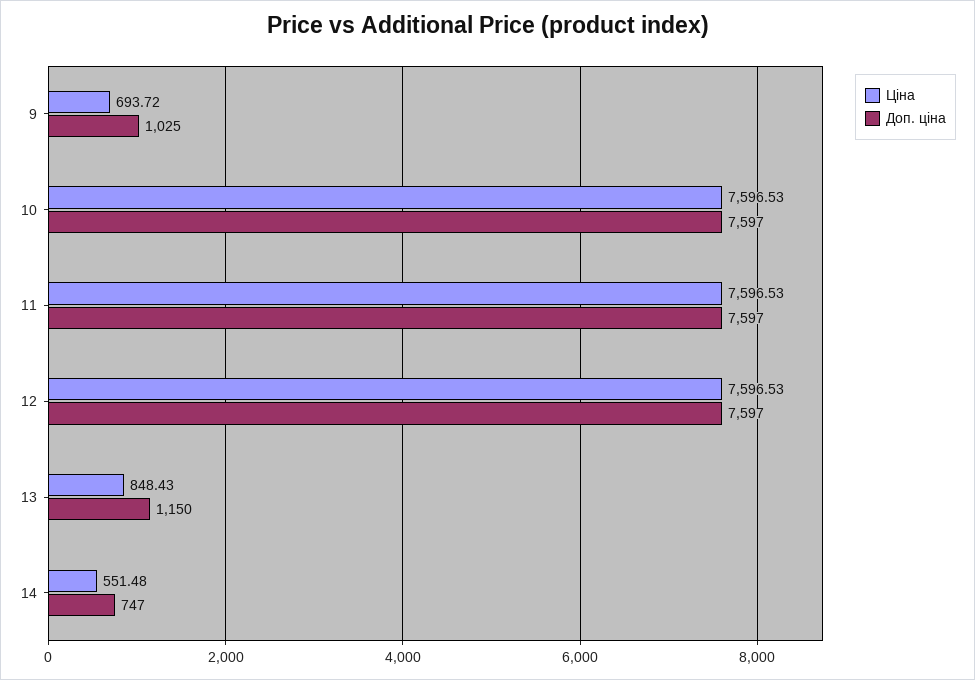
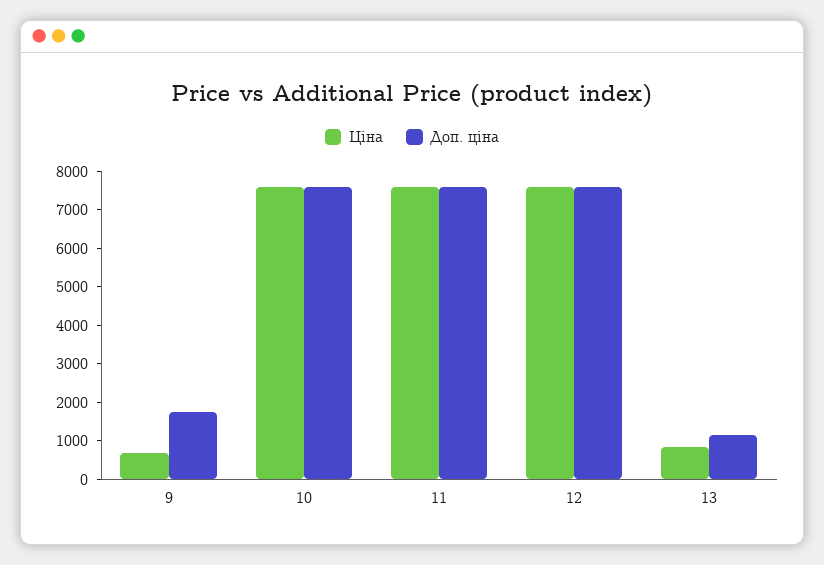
  {
    "Ціна": {
      "9": 693.72,
      "10": 7596.53,
      "11": 7596.53,
      "12": 7596.53,
-     "13": 848.43,
+     "13": 848.43
-     "14": 551.48
    },
    "Доп. ціна": {
-     "9": 1025,
+     "9": 1750,
      "10": 7597,
      "11": 7597,
      "12": 7597,
-     "13": 1150,
+     "13": 1150
-     "14": 747
    }
  }

